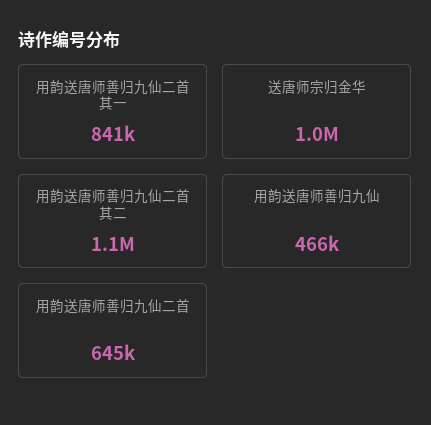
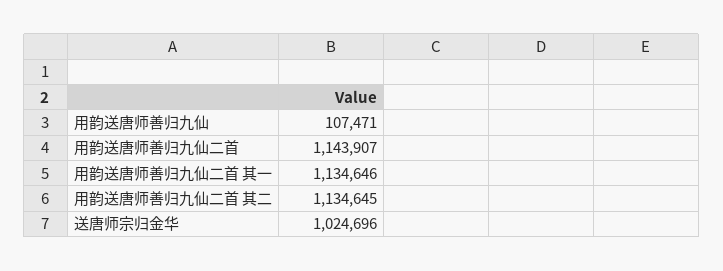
  {
-   "用韵送唐师善归九仙二首 其一": 841000,
+   "用韵送唐师善归九仙二首 其一": 1134646,
    "送唐师宗归金华": 1024696,
    "用韵送唐师善归九仙二首 其二": 1134645,
-   "用韵送唐师善归九仙": 466000,
+   "用韵送唐师善归九仙": 107471,
-   "用韵送唐师善归九仙二首": 645000
+   "用韵送唐师善归九仙二首": 1143907
  }

